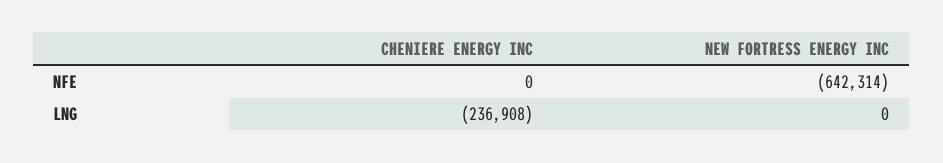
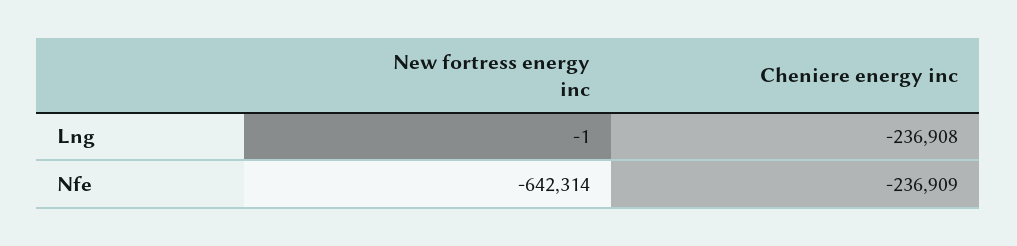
  {
    "CHENIERE ENERGY INC": {
-     "NFE": 0,
+     "NFE": -236909,
      "LNG": -236908
    },
    "NEW FORTRESS ENERGY INC": {
      "NFE": -642314,
-     "LNG": 0
+     "LNG": -1
    }
  }

